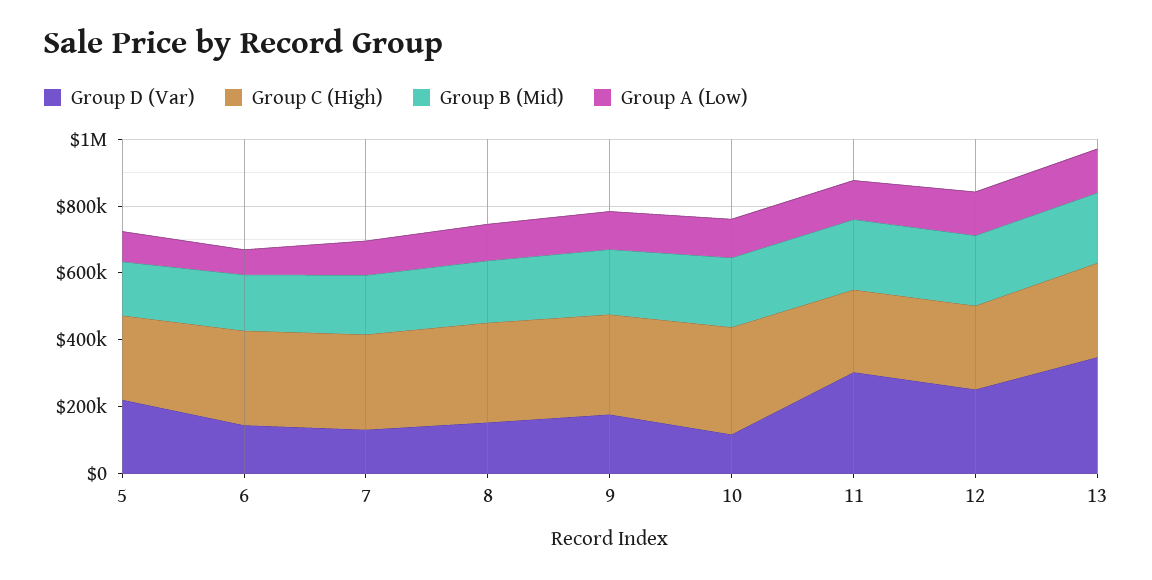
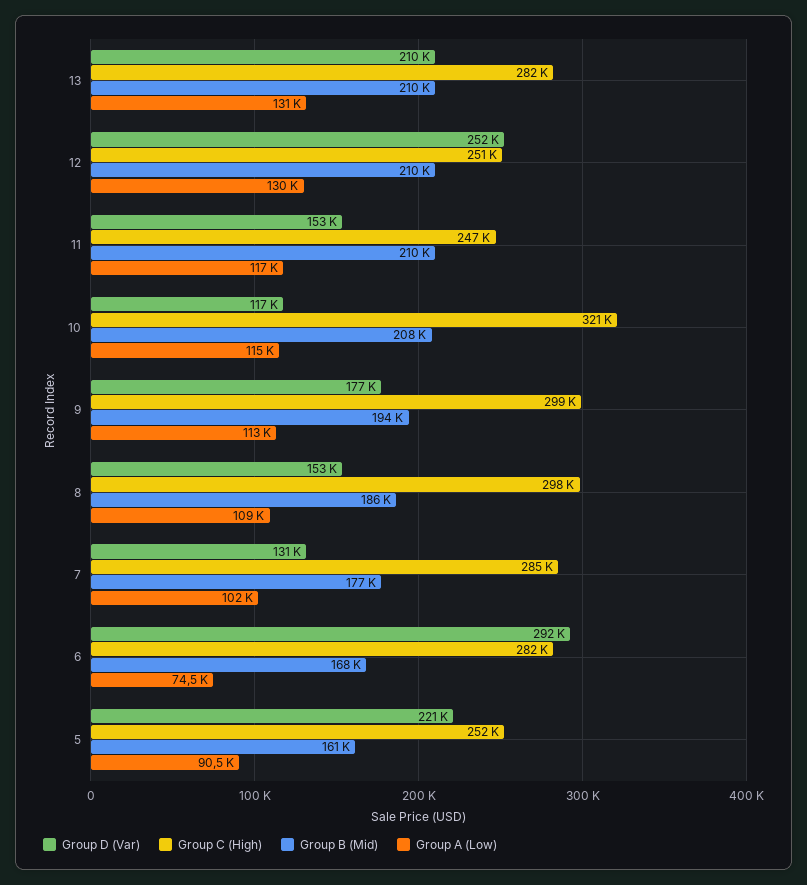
  {
    "Group D (Var)": {
      "5": 221000,
-     "6": 150000,
+     "6": 292000,
      "7": 131000,
      "8": 153000,
      "9": 177000,
      "10": 117000,
-     "11": 300000,
+     "11": 153000,
      "12": 252000,
-     "13": 350000
+     "13": 210000
    },
    "Group C (High)": {
      "5": 252000,
      "6": 282000,
      "7": 285000,
      "8": 298000,
      "9": 299000,
      "10": 321000,
      "11": 247000,
      "12": 251000,
      "13": 282000
    },
    "Group B (Mid)": {
      "5": 161000,
      "6": 168000,
      "7": 177000,
      "8": 186000,
      "9": 194000,
      "10": 208000,
      "11": 210000,
      "12": 210000,
      "13": 210000
    },
    "Group A (Low)": {
      "5": 90500,
      "6": 74500,
      "7": 102000,
      "8": 109000,
      "9": 113000,
      "10": 115000,
      "11": 117000,
      "12": 130000,
      "13": 131000
    }
  }

